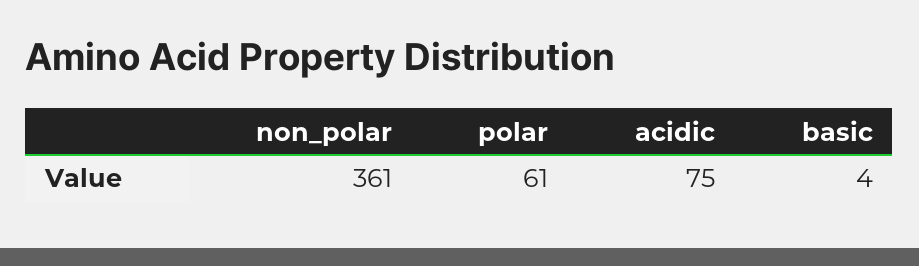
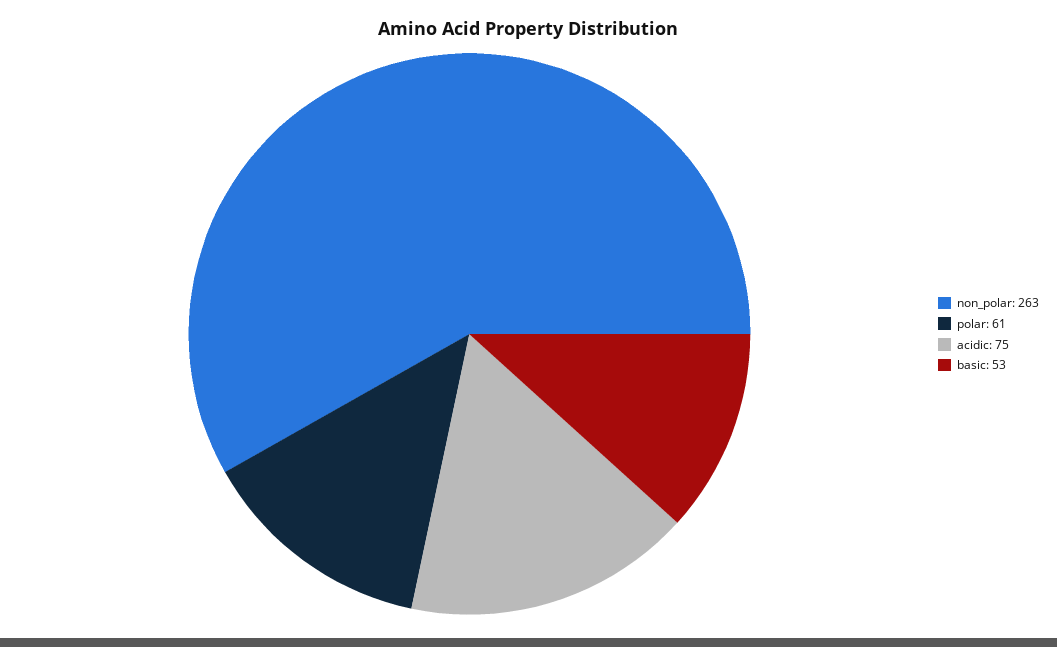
  {
-   "non_polar": 361,
+   "non_polar": 263,
    "polar": 61,
    "acidic": 75,
-   "basic": 4
+   "basic": 53
  }

